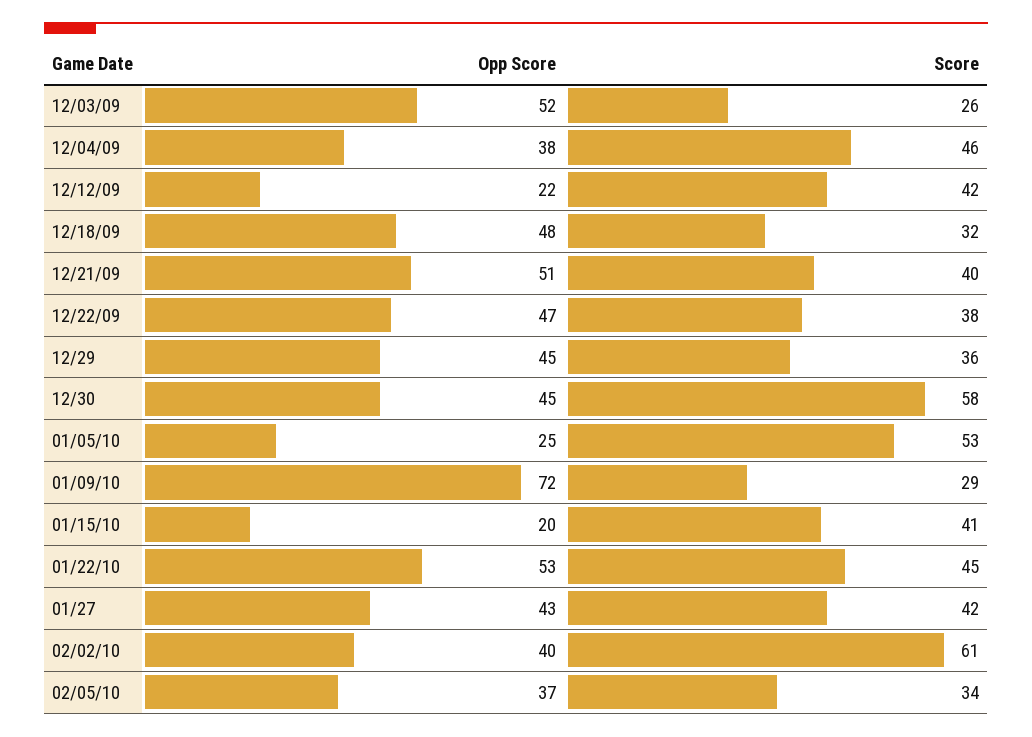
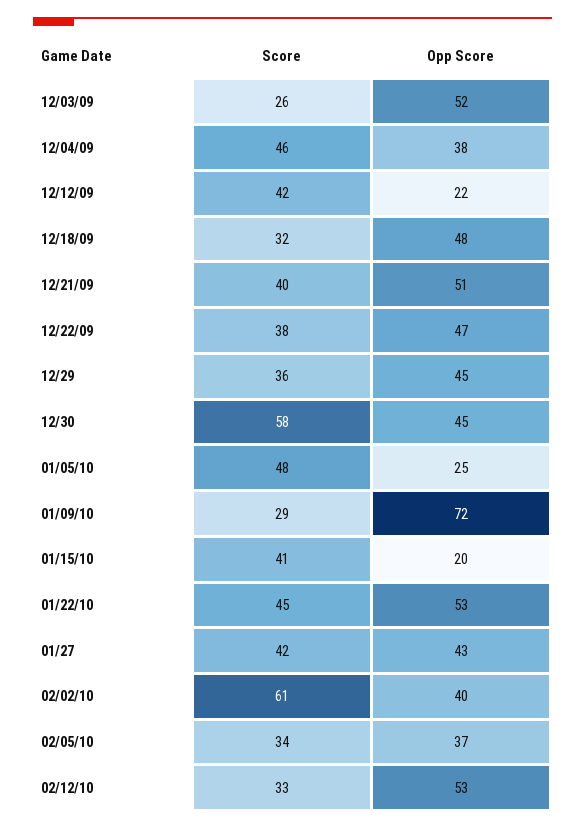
  {
    "Opp Score": {
      "12/03/09": 52,
      "12/04/09": 38,
      "12/12/09": 22,
      "12/18/09": 48,
      "12/21/09": 51,
      "12/22/09": 47,
      "12/29": 45,
      "12/30": 45,
      "01/05/10": 25,
      "01/09/10": 72,
      "01/15/10": 20,
      "01/22/10": 53,
      "01/27": 43,
      "02/02/10": 40,
-     "02/05/10": 37
+     "02/05/10": 37,
+     "02/12/10": 53
    },
    "Score": {
      "12/03/09": 26,
      "12/04/09": 46,
      "12/12/09": 42,
      "12/18/09": 32,
      "12/21/09": 40,
      "12/22/09": 38,
      "12/29": 36,
      "12/30": 58,
-     "01/05/10": 53,
+     "01/05/10": 48,
      "01/09/10": 29,
      "01/15/10": 41,
      "01/22/10": 45,
      "01/27": 42,
      "02/02/10": 61,
-     "02/05/10": 34
+     "02/05/10": 34,
+     "02/12/10": 33
    }
  }

